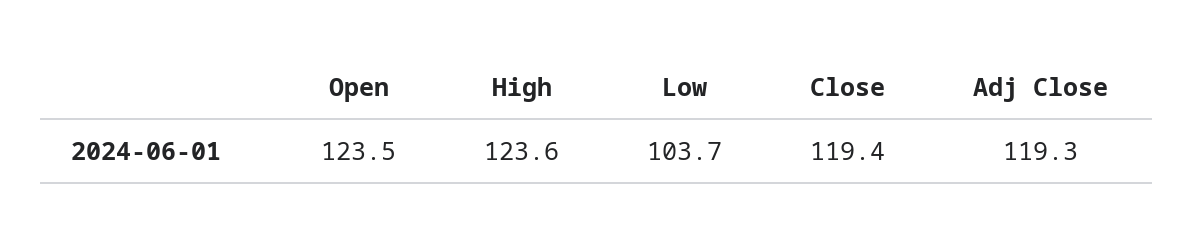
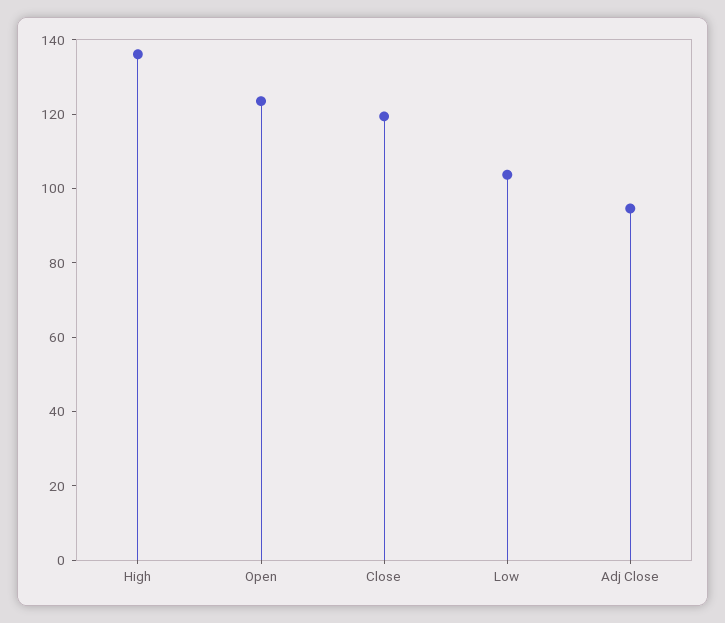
  {
    "Open": 123.5,
-   "High": 123.6,
+   "High": 135,
    "Low": 103.7,
    "Close": 119.4,
-   "Adj Close": 119.3
+   "Adj Close": 95
  }

